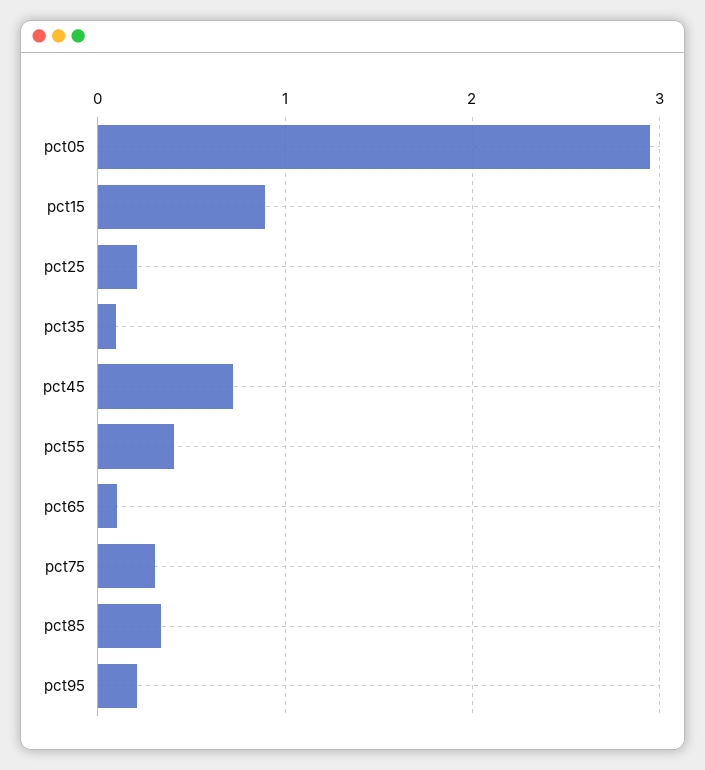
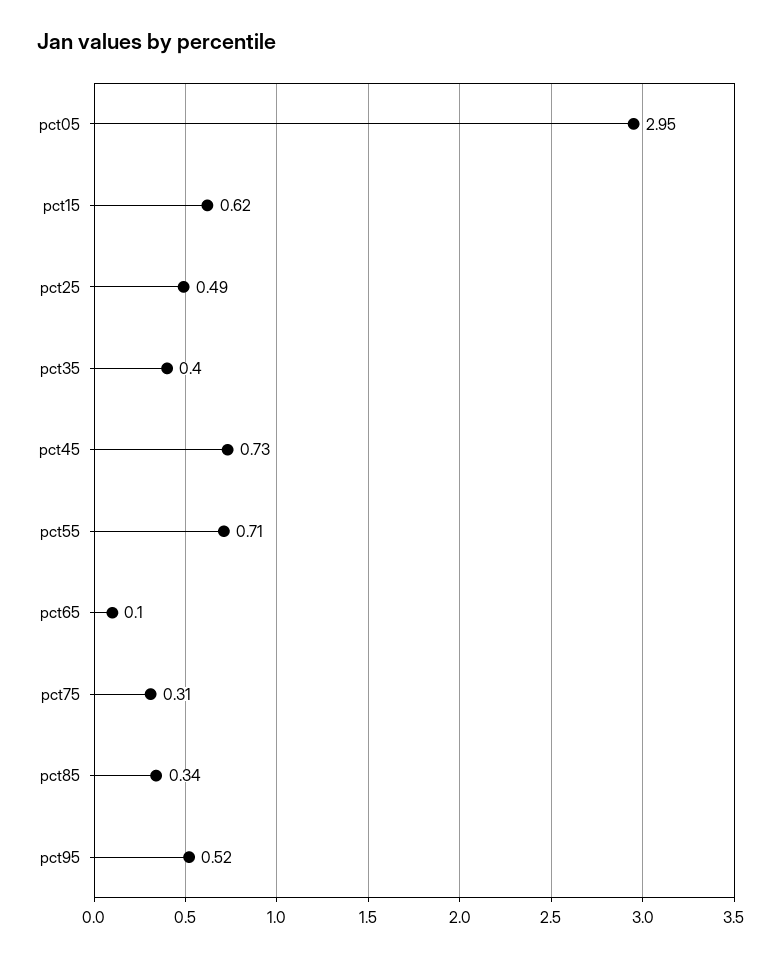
  {
    "pct05": 2.95,
-   "pct15": 0.9,
+   "pct15": 0.62,
-   "pct25": 0.2,
+   "pct25": 0.49,
-   "pct35": 0.1,
+   "pct35": 0.4,
    "pct45": 0.73,
-   "pct55": 0.4,
+   "pct55": 0.71,
    "pct65": 0.1,
    "pct75": 0.31,
    "pct85": 0.34,
-   "pct95": 0.2
+   "pct95": 0.52
  }

